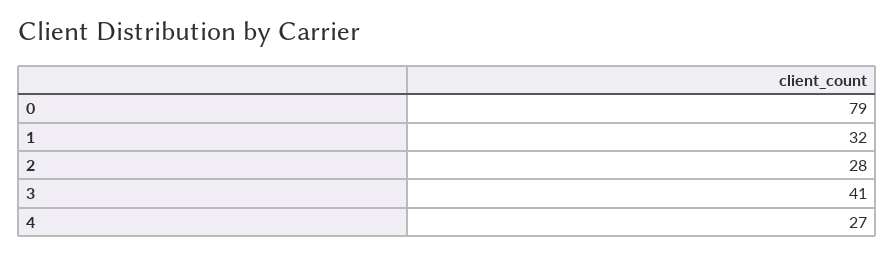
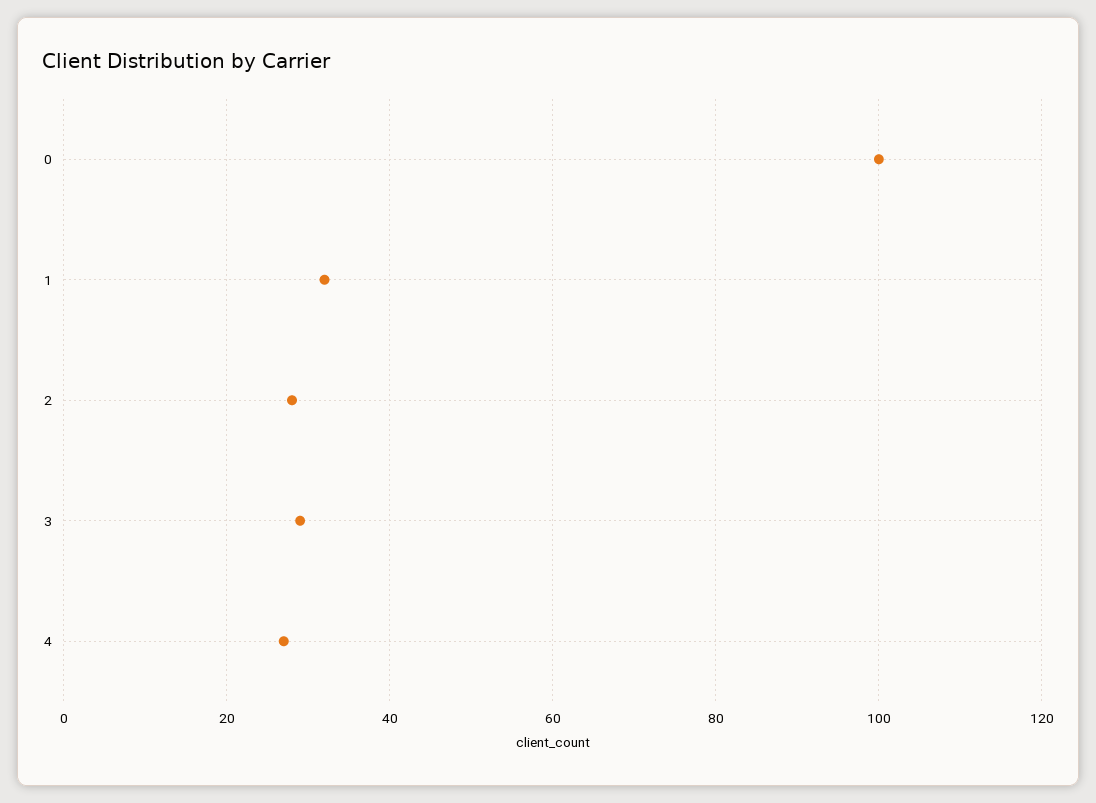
  {
-   "0": 79,
+   "0": 100,
    "1": 32,
    "2": 28,
-   "3": 41,
+   "3": 30,
    "4": 27
  }

